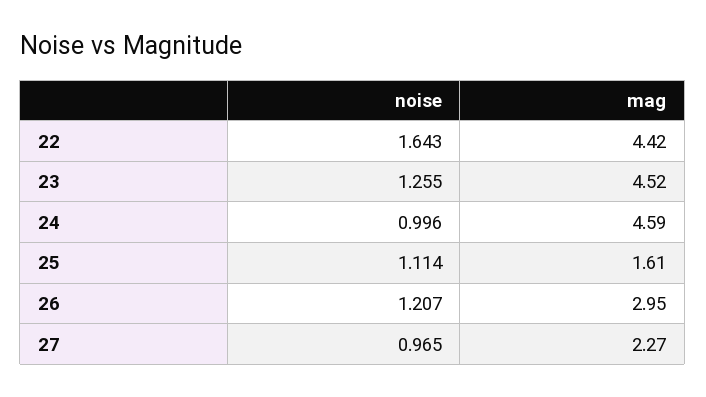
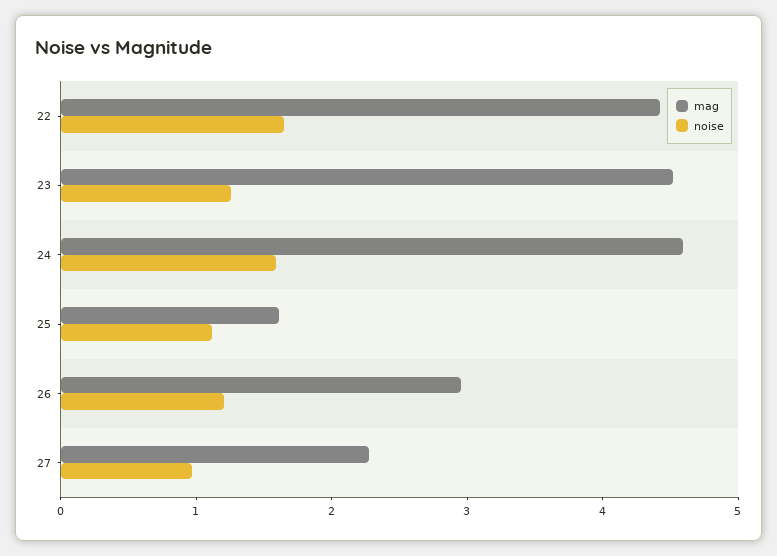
  {
    "noise": {
      "22": 1.643,
      "23": 1.255,
-     "24": 0.996,
+     "24": 1.6,
      "25": 1.114,
      "26": 1.207,
      "27": 0.965
    },
    "mag": {
      "22": 4.42,
      "23": 4.52,
      "24": 4.59,
      "25": 1.61,
      "26": 2.95,
      "27": 2.27
    }
  }

